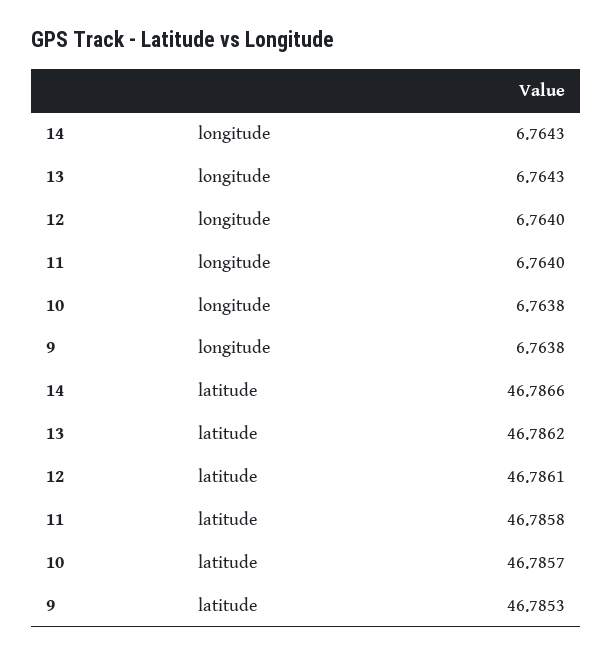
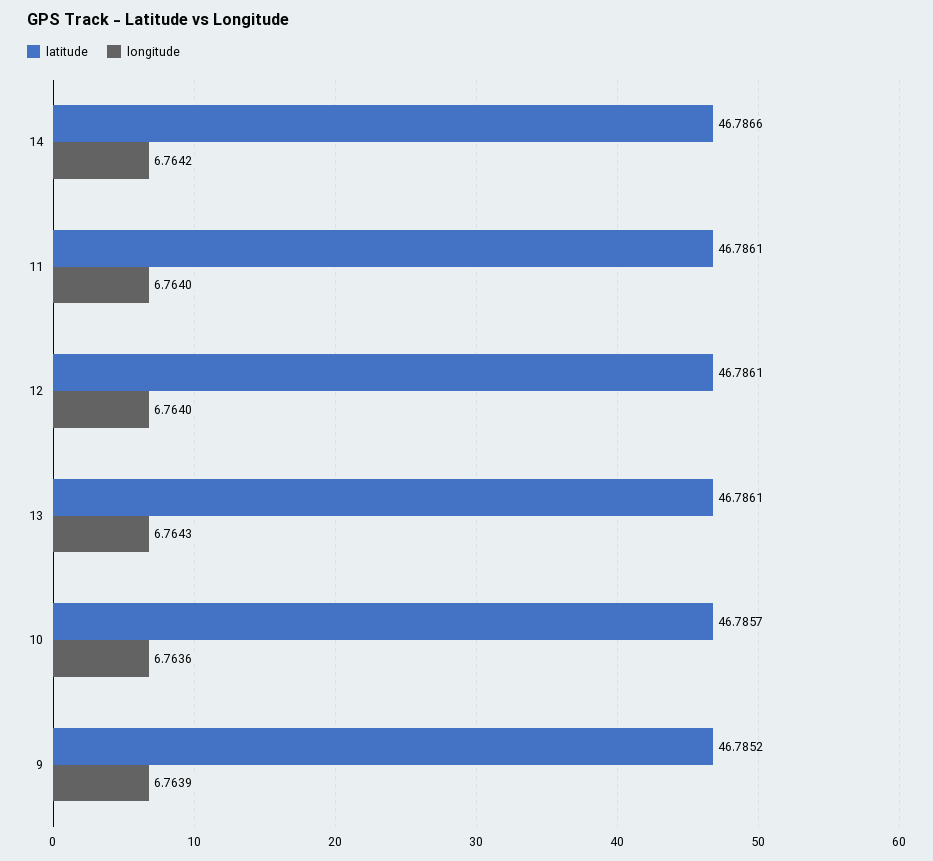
  {
    "longitude": {
-     "14": 6.7643,
+     "14": 6.7642,
      "13": 6.7643,
      "12": 6.764,
      "11": 6.764,
-     "10": 6.7638,
+     "10": 6.7636,
-     "9": 6.7638
+     "9": 6.7639
    },
    "latitude": {
      "14": 46.7866,
-     "13": 46.7862,
+     "13": 46.7861,
      "12": 46.7861,
-     "11": 46.7858,
+     "11": 46.7861,
      "10": 46.7857,
-     "9": 46.7853
+     "9": 46.7852
    }
  }

